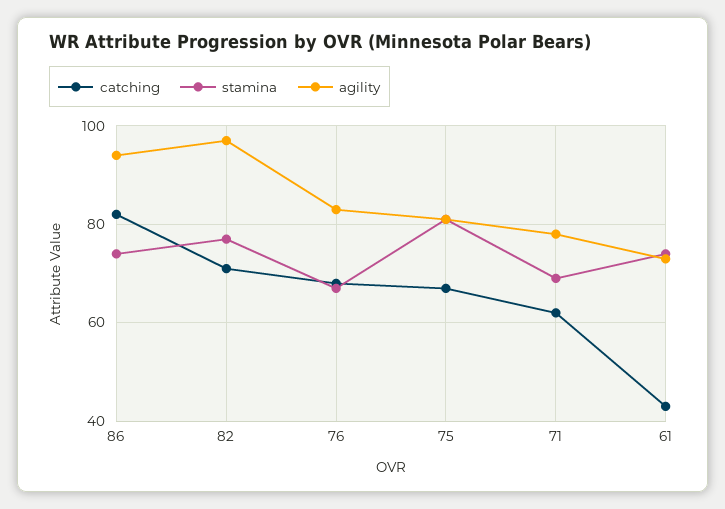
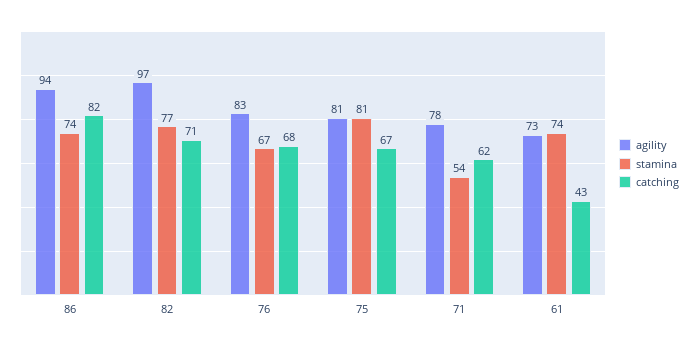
  {
    "catching": {
      "86": 82,
      "82": 71,
      "76": 68,
      "75": 67,
      "71": 62,
      "61": 43
    },
    "stamina": {
      "86": 74,
      "82": 77,
      "76": 67,
      "75": 81,
-     "71": 70,
+     "71": 54,
      "61": 74
    },
    "agility": {
      "86": 94,
      "82": 97,
      "76": 83,
      "75": 81,
      "71": 78,
      "61": 73
    }
  }

